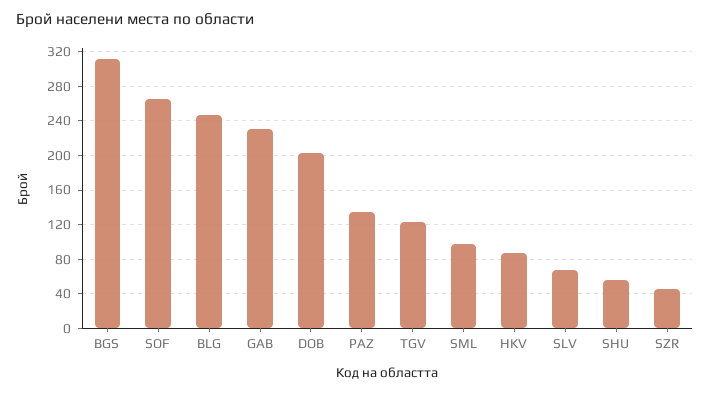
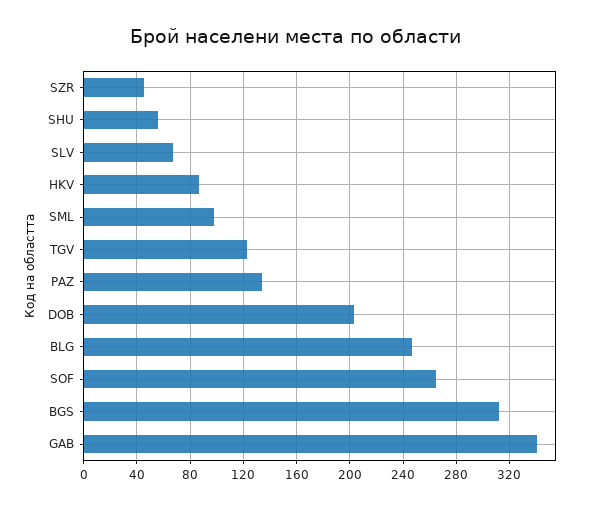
  {
    "BGS": 310,
    "SOF": 265,
    "BLG": 245,
-   "GAB": 230,
+   "GAB": 340,
    "DOB": 205,
    "PAZ": 135,
    "TGV": 125,
    "SML": 100,
    "HKV": 85,
    "SLV": 65,
    "SHU": 55,
    "SZR": 45
  }

